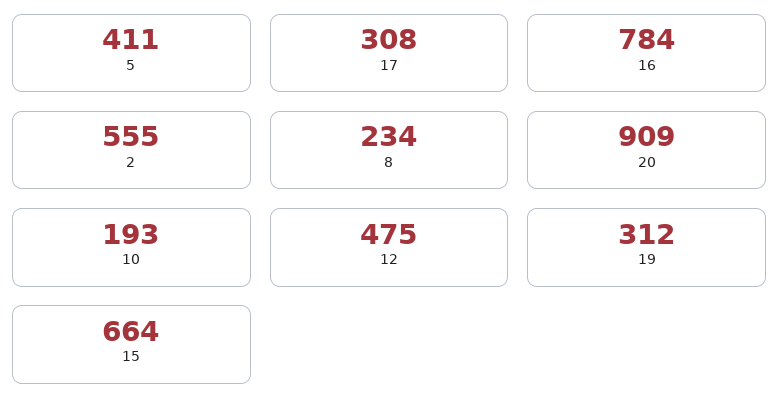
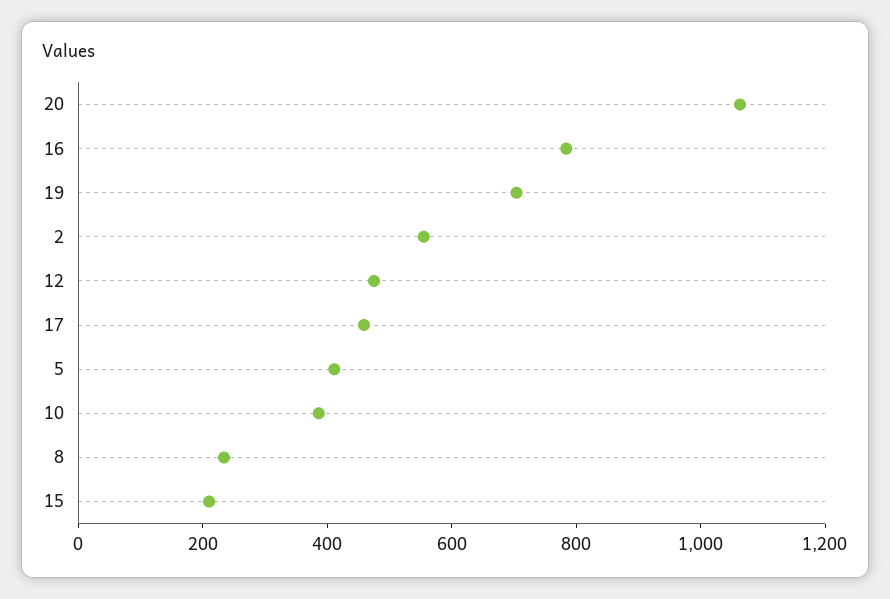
  {
    "5": 411,
-   "17": 308,
+   "17": 450,
    "16": 784,
    "2": 555,
    "8": 234,
-   "20": 909,
+   "20": 1050,
-   "10": 193,
+   "10": 400,
    "12": 475,
-   "19": 312,
+   "19": 700,
-   "15": 664
+   "15": 200
  }

